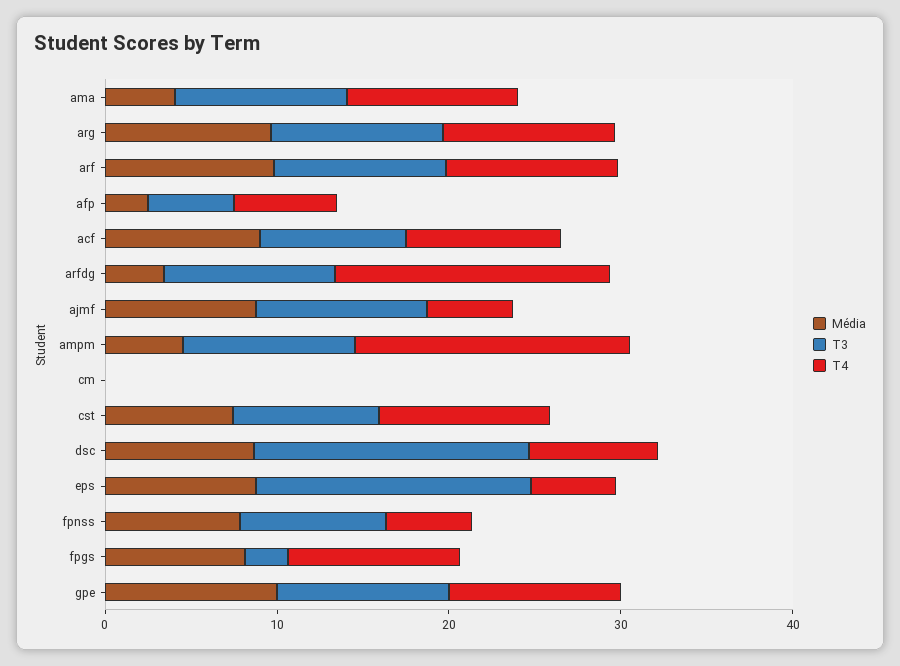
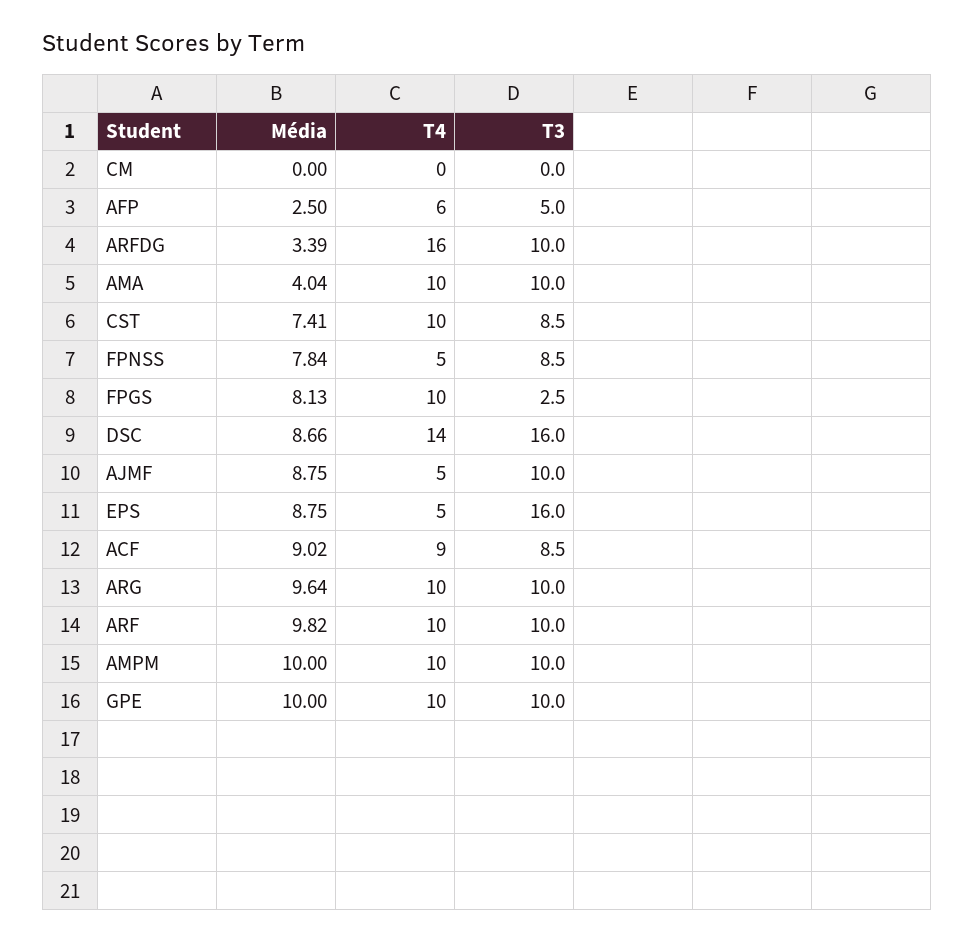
  {
    "Média": {
      "ama": 4.04,
      "arg": 9.64,
      "arf": 9.82,
      "afp": 2.5,
      "acf": 9.02,
      "arfdg": 3.39,
      "ajmf": 8.75,
-     "ampm": 4,
+     "ampm": 10,
      "cm": 0,
      "cst": 7.41,
      "dsc": 8.66,
      "eps": 8.75,
      "fpnss": 7.84,
      "fpgs": 8.13,
      "gpe": 10
    },
    "T3": {
      "ama": 10,
      "arg": 10,
      "arf": 10,
      "afp": 5,
      "acf": 8.5,
      "arfdg": 10,
      "ajmf": 10,
      "ampm": 10,
      "cm": 0,
      "cst": 8.5,
      "dsc": 16,
      "eps": 16,
      "fpnss": 8.5,
      "fpgs": 2.5,
      "gpe": 10
    },
    "T4": {
      "ama": 10,
      "arg": 10,
      "arf": 10,
      "afp": 6,
      "acf": 9,
      "arfdg": 16,
      "ajmf": 5,
-     "ampm": 16,
+     "ampm": 10,
      "cm": 0,
      "cst": 10,
-     "dsc": 8,
+     "dsc": 14,
      "eps": 5,
      "fpnss": 5,
      "fpgs": 10,
      "gpe": 10
    }
  }

